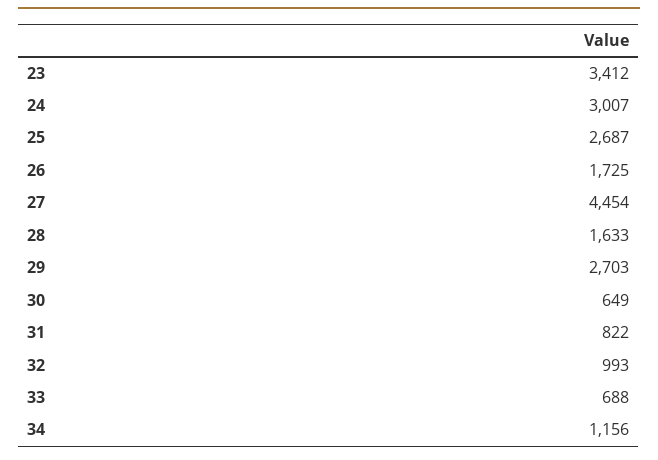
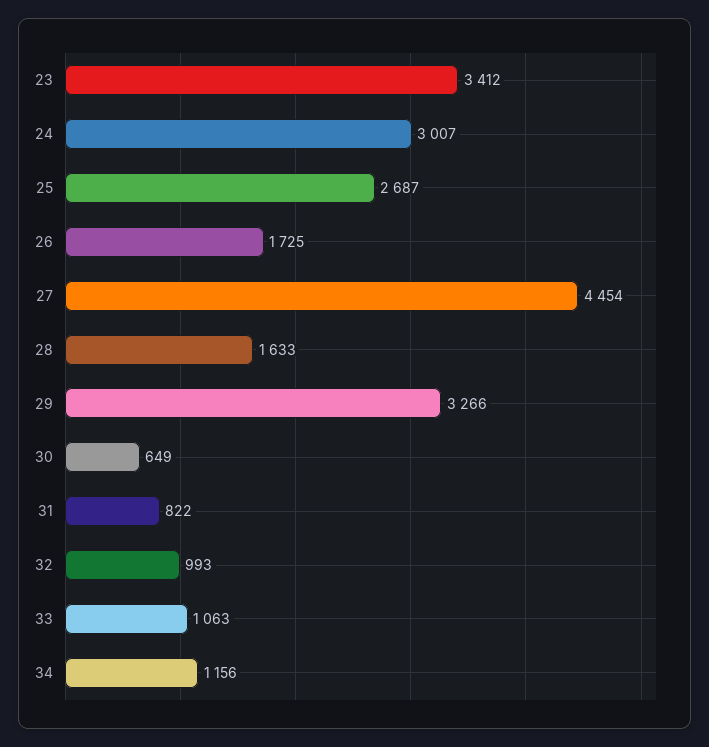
  {
    "23": 3412,
    "24": 3007,
    "25": 2687,
    "26": 1725,
    "27": 4454,
    "28": 1633,
-   "29": 2703,
+   "29": 3266,
    "30": 649,
    "31": 822,
    "32": 993,
-   "33": 688,
+   "33": 1063,
    "34": 1156
  }

